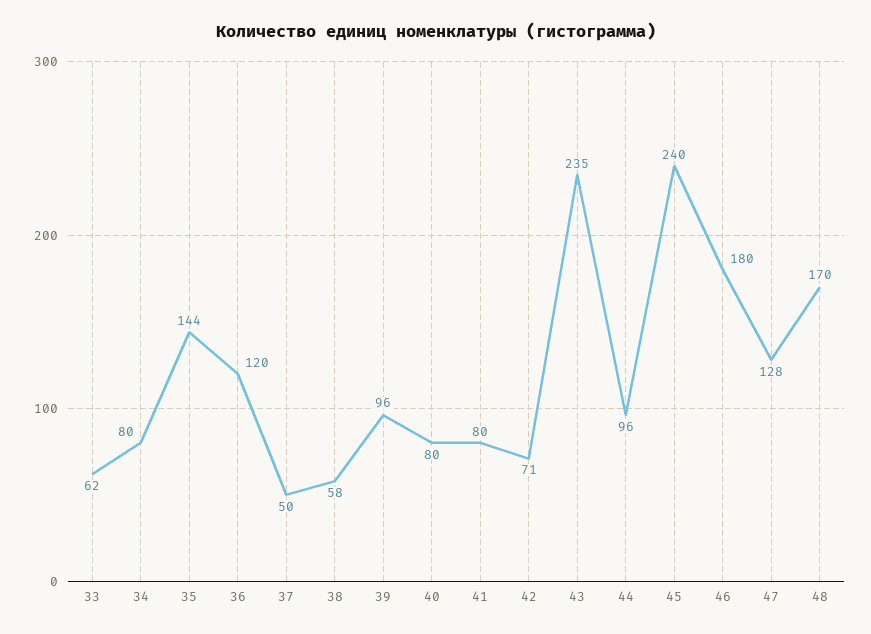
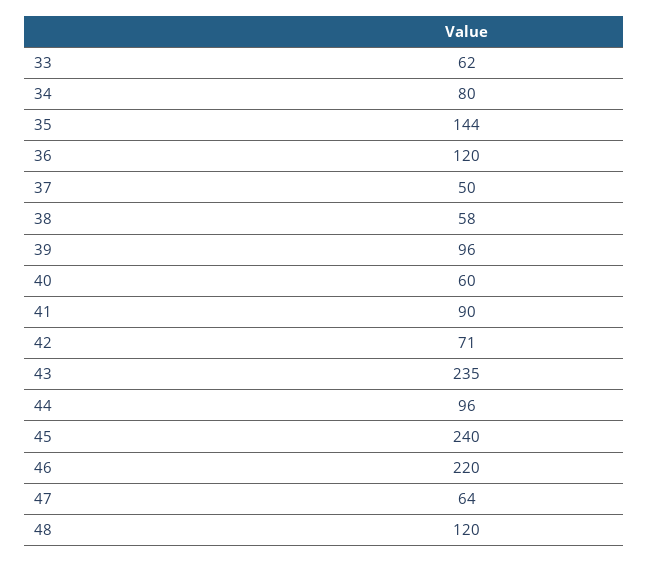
  {
    "33": 62,
    "34": 80,
    "35": 144,
    "36": 120,
    "37": 50,
    "38": 58,
    "39": 96,
-   "40": 80,
+   "40": 60,
-   "41": 80,
+   "41": 90,
    "42": 71,
    "43": 235,
    "44": 96,
    "45": 240,
-   "46": 180,
+   "46": 220,
-   "47": 128,
+   "47": 64,
-   "48": 170
+   "48": 120
  }

